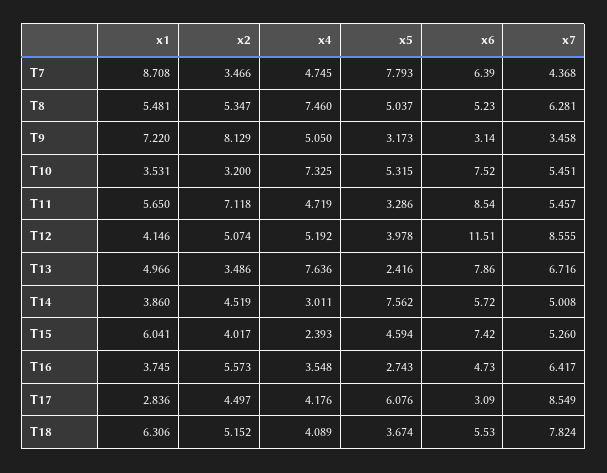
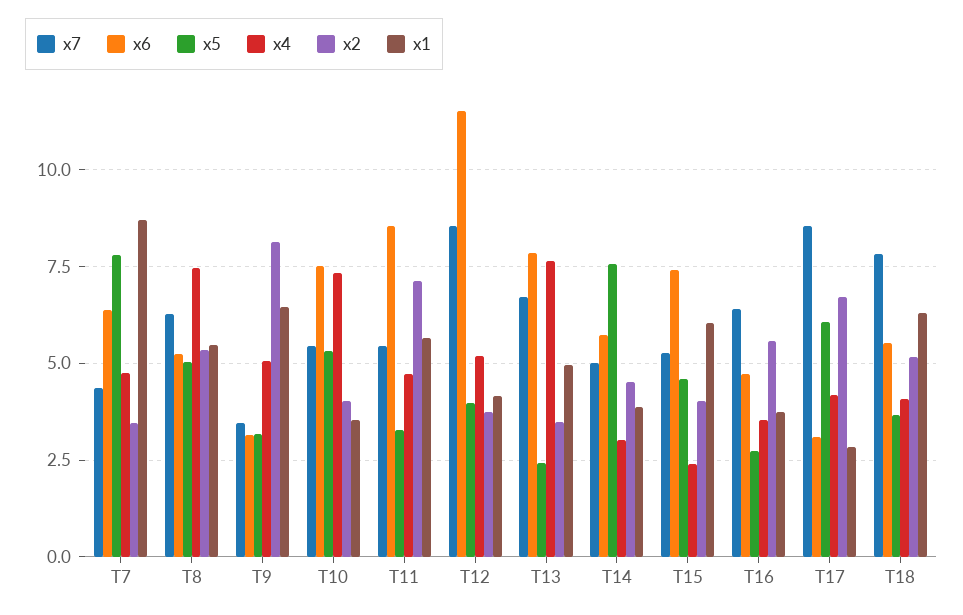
  {
    "x1": {
      "T7": 8.708,
      "T8": 5.481,
-     "T9": 7.22,
+     "T9": 6.5,
      "T10": 3.531,
      "T11": 5.65,
      "T12": 4.146,
      "T13": 4.966,
      "T14": 3.86,
      "T15": 6.041,
      "T16": 3.745,
      "T17": 2.836,
      "T18": 6.306
    },
    "x2": {
      "T7": 3.466,
      "T8": 5.347,
      "T9": 8.129,
-     "T10": 3.2,
+     "T10": 4,
      "T11": 7.118,
-     "T12": 5.074,
+     "T12": 3.75,
      "T13": 3.486,
      "T14": 4.519,
      "T15": 4.017,
      "T16": 5.573,
-     "T17": 4.497,
+     "T17": 6.75,
      "T18": 5.152
    },
    "x4": {
      "T7": 4.745,
      "T8": 7.46,
      "T9": 5.05,
      "T10": 7.325,
      "T11": 4.719,
      "T12": 5.192,
      "T13": 7.636,
      "T14": 3.011,
      "T15": 2.393,
      "T16": 3.548,
      "T17": 4.176,
      "T18": 4.089
    },
    "x5": {
      "T7": 7.793,
      "T8": 5.037,
      "T9": 3.173,
      "T10": 5.315,
      "T11": 3.286,
      "T12": 3.978,
      "T13": 2.416,
      "T14": 7.562,
      "T15": 4.594,
      "T16": 2.743,
      "T17": 6.076,
      "T18": 3.674
    },
    "x6": {
      "T7": 6.39,
      "T8": 5.23,
      "T9": 3.14,
      "T10": 7.52,
      "T11": 8.54,
      "T12": 11.51,
      "T13": 7.86,
      "T14": 5.72,
      "T15": 7.42,
      "T16": 4.73,
      "T17": 3.09,
      "T18": 5.53
    },
    "x7": {
      "T7": 4.368,
      "T8": 6.281,
      "T9": 3.458,
      "T10": 5.451,
      "T11": 5.457,
      "T12": 8.555,
      "T13": 6.716,
      "T14": 5.008,
      "T15": 5.26,
      "T16": 6.417,
      "T17": 8.549,
      "T18": 7.824
    }
  }

